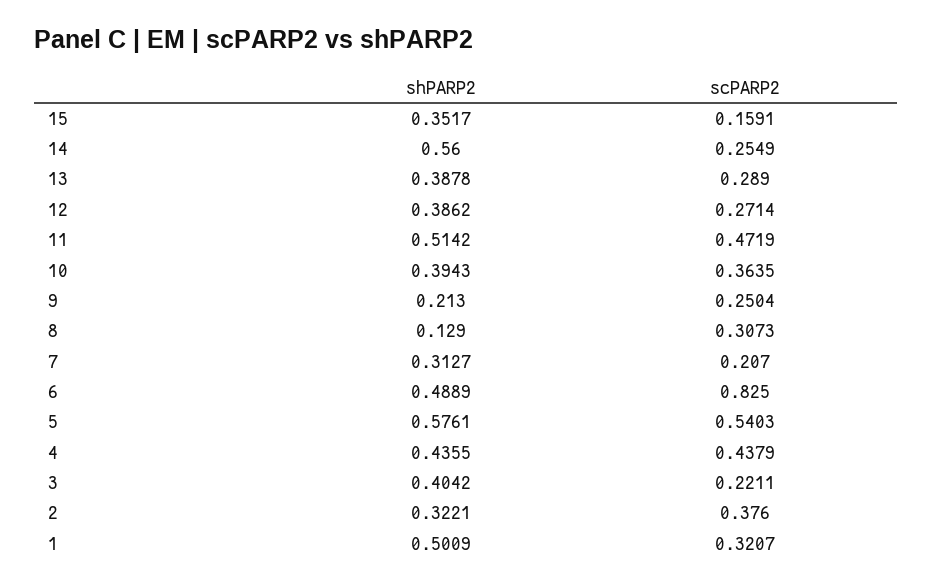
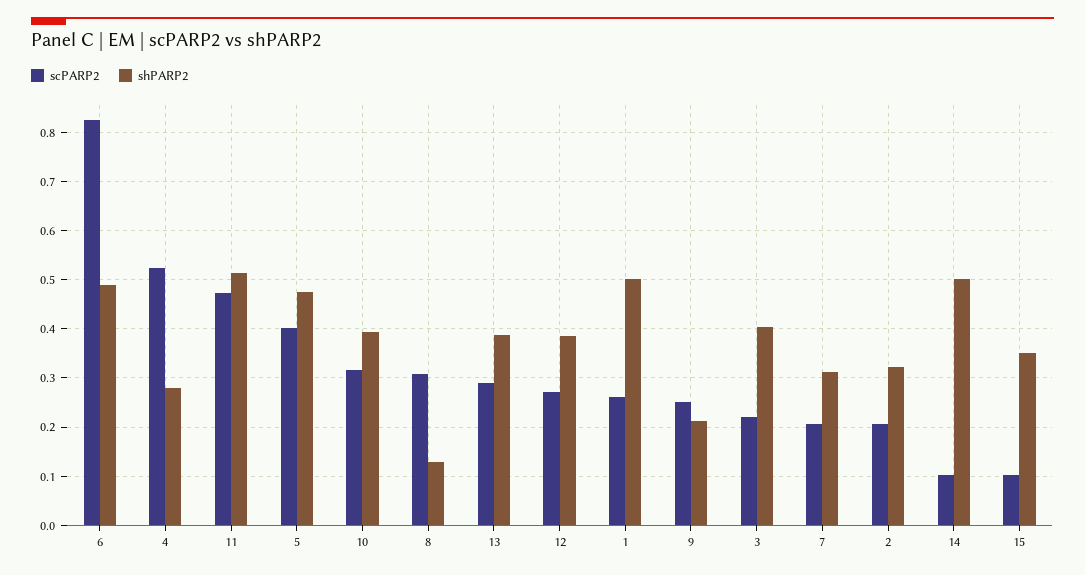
  {
    "shPARP2": {
      "15": 0.3517,
-     "14": 0.56,
+     "14": 0.5,
      "13": 0.3878,
      "12": 0.3862,
      "11": 0.5142,
      "10": 0.3943,
      "9": 0.213,
      "8": 0.129,
      "7": 0.3127,
      "6": 0.4889,
-     "5": 0.5761,
+     "5": 0.48,
-     "4": 0.4355,
+     "4": 0.28,
      "3": 0.4042,
      "2": 0.3221,
      "1": 0.5009
    },
    "scPARP2": {
-     "15": 0.1591,
+     "15": 0.1,
-     "14": 0.2549,
+     "14": 0.1,
      "13": 0.289,
      "12": 0.2714,
      "11": 0.4719,
-     "10": 0.3635,
+     "10": 0.32,
      "9": 0.2504,
      "8": 0.3073,
      "7": 0.207,
      "6": 0.825,
-     "5": 0.5403,
+     "5": 0.4,
-     "4": 0.4379,
+     "4": 0.52,
      "3": 0.2211,
-     "2": 0.376,
+     "2": 0.2,
-     "1": 0.3207
+     "1": 0.26
    }
  }

